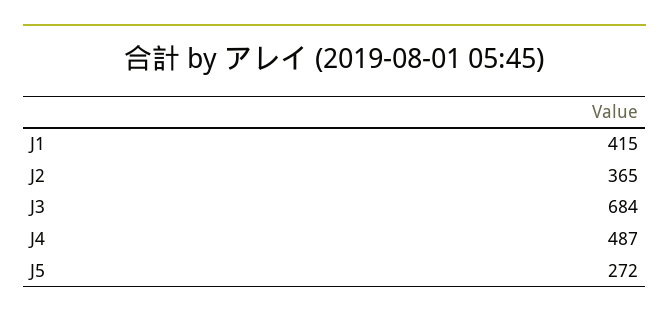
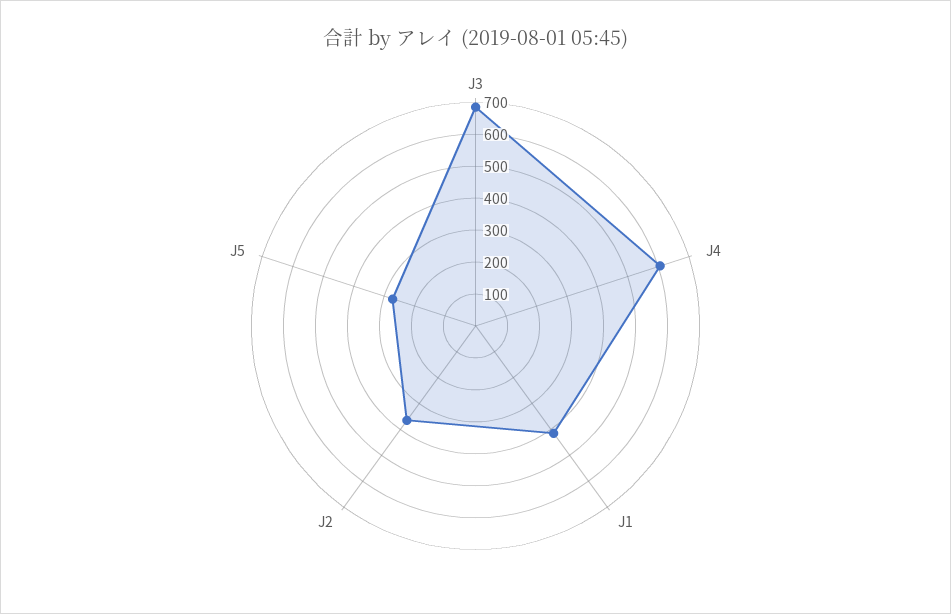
  {
    "J1": 415,
    "J2": 365,
    "J3": 684,
-   "J4": 487,
+   "J4": 600,
    "J5": 272
  }

